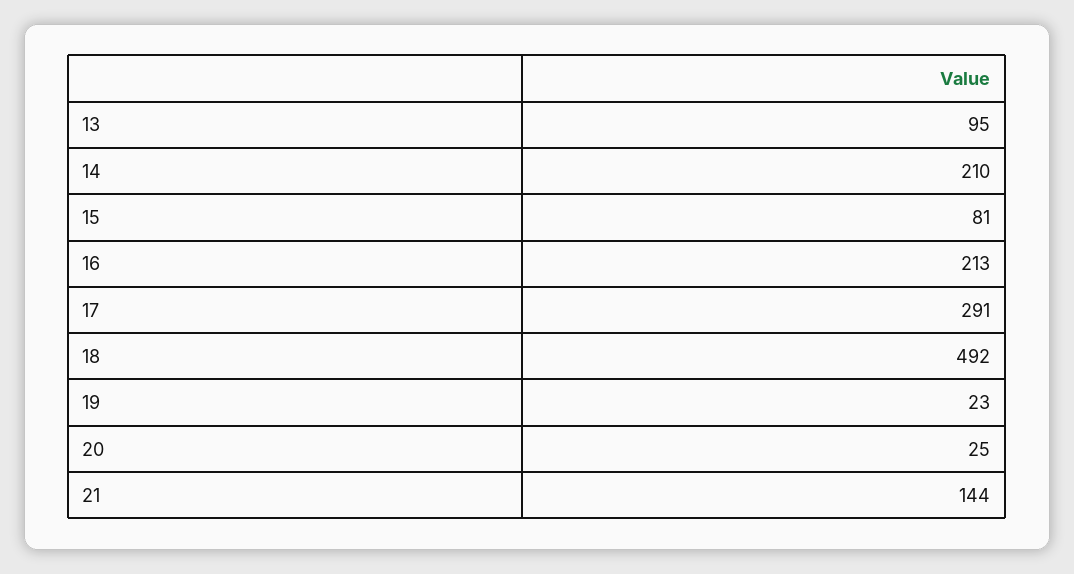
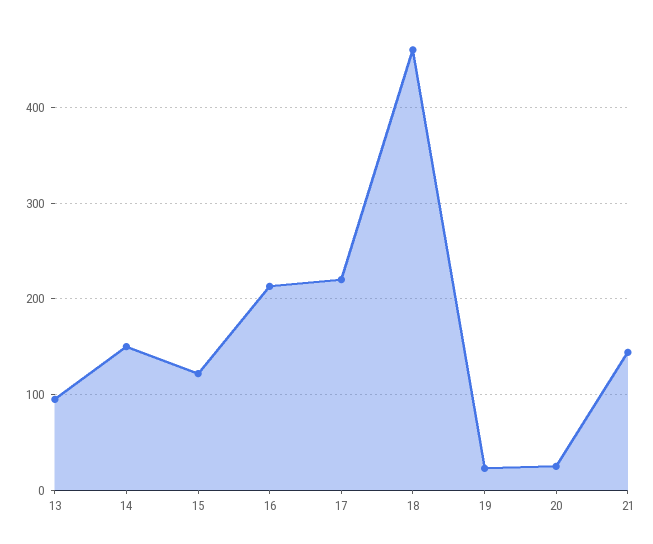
  {
    "13": 95,
-   "14": 210,
+   "14": 150,
-   "15": 81,
+   "15": 120,
    "16": 213,
-   "17": 291,
+   "17": 220,
-   "18": 492,
+   "18": 460,
    "19": 23,
    "20": 25,
    "21": 144
  }

